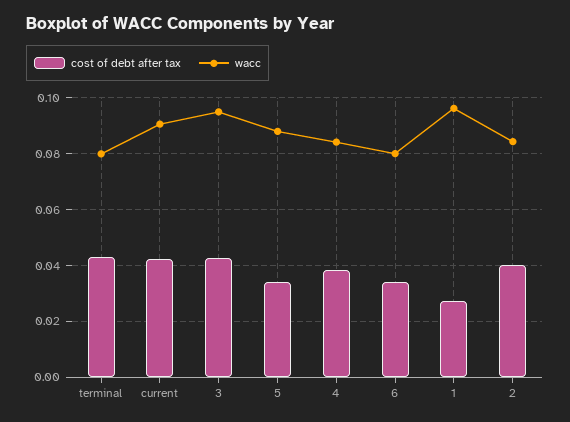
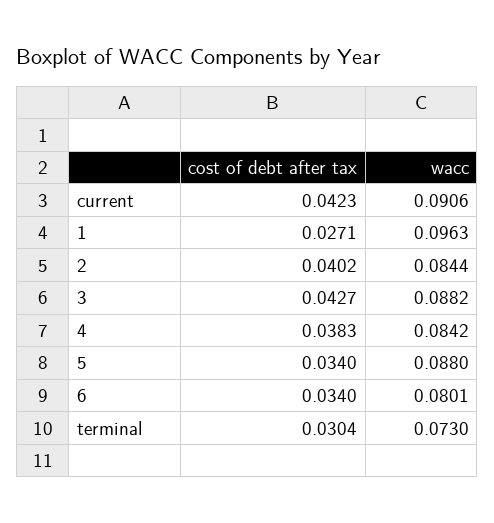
  {
    "cost of debt after tax": {
-     "terminal": 0.0425,
+     "terminal": 0.0304,
      "current": 0.0423,
      "3": 0.0427,
      "5": 0.034,
      "4": 0.0383,
      "6": 0.034,
      "1": 0.0271,
      "2": 0.0402
    },
    "wacc": {
-     "terminal": 0.08,
+     "terminal": 0.073,
      "current": 0.0906,
-     "3": 0.095,
+     "3": 0.0882,
      "5": 0.088,
      "4": 0.0842,
      "6": 0.0801,
      "1": 0.0963,
      "2": 0.0844
    }
  }

